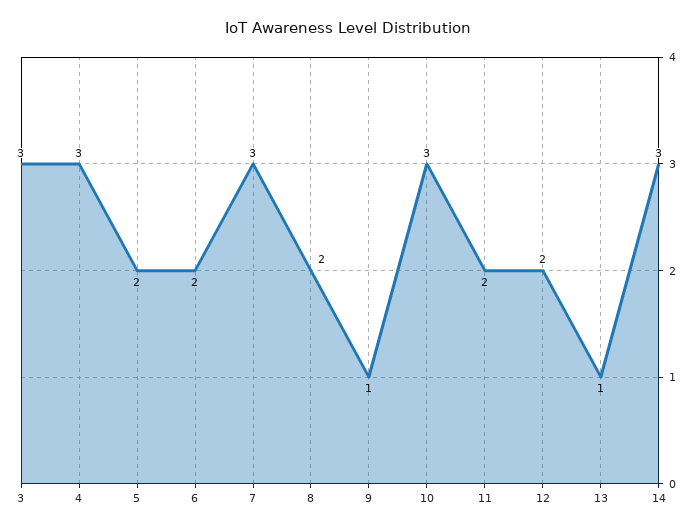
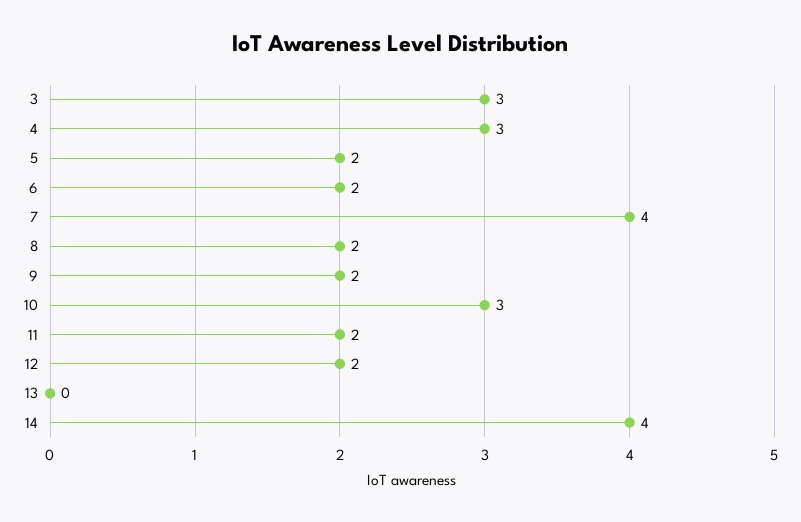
  {
    "3": 3,
    "4": 3,
    "5": 2,
    "6": 2,
-   "7": 3,
+   "7": 4,
    "8": 2,
-   "9": 1,
+   "9": 2,
    "10": 3,
    "11": 2,
    "12": 2,
-   "13": 1,
+   "13": 0,
-   "14": 3
+   "14": 4
  }

